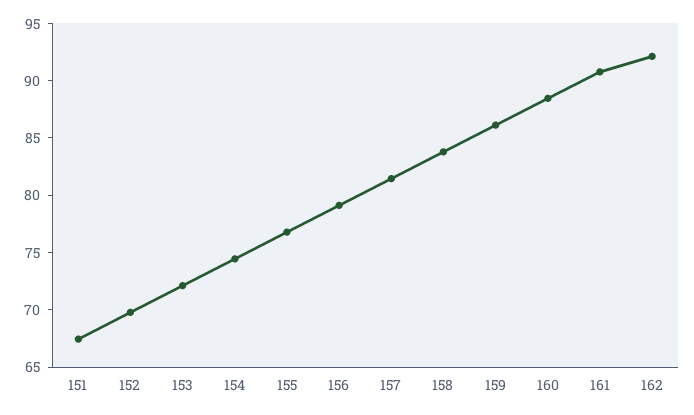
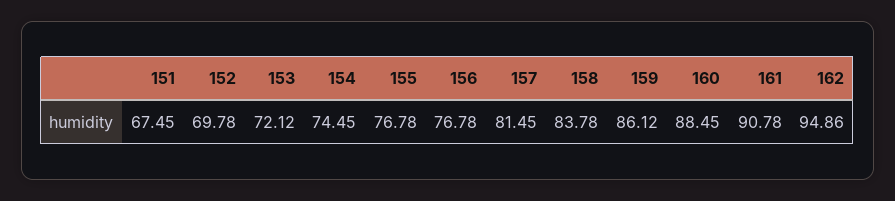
  {
    "151": 67.45,
    "152": 69.78,
    "153": 72.12,
    "154": 74.45,
    "155": 76.78,
-   "156": 79,
+   "156": 76.78,
    "157": 81.45,
    "158": 83.78,
    "159": 86.12,
    "160": 88.45,
    "161": 90.78,
-   "162": 92
+   "162": 94.86
  }

